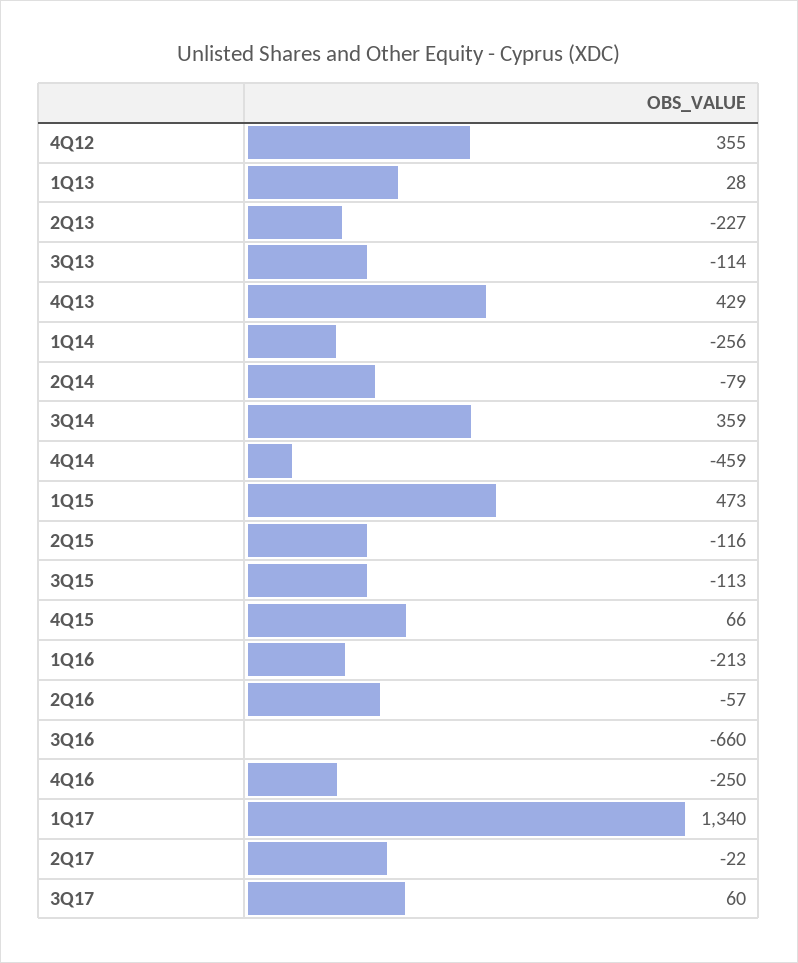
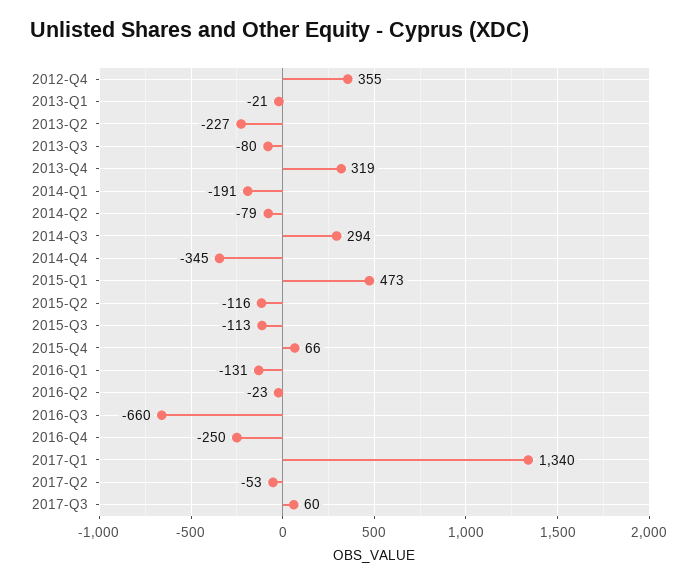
  {
    "4Q12": 355,
-   "1Q13": 28,
+   "1Q13": -21,
    "2Q13": -227,
-   "3Q13": -114,
+   "3Q13": -80,
-   "4Q13": 429,
+   "4Q13": 319,
-   "1Q14": -256,
+   "1Q14": -191,
    "2Q14": -79,
-   "3Q14": 359,
+   "3Q14": 294,
-   "4Q14": -459,
+   "4Q14": -345,
    "1Q15": 473,
    "2Q15": -116,
    "3Q15": -113,
    "4Q15": 66,
-   "1Q16": -213,
+   "1Q16": -131,
-   "2Q16": -57,
+   "2Q16": -23,
    "3Q16": -660,
    "4Q16": -250,
    "1Q17": 1340,
-   "2Q17": -22,
+   "2Q17": -53,
    "3Q17": 60
  }

